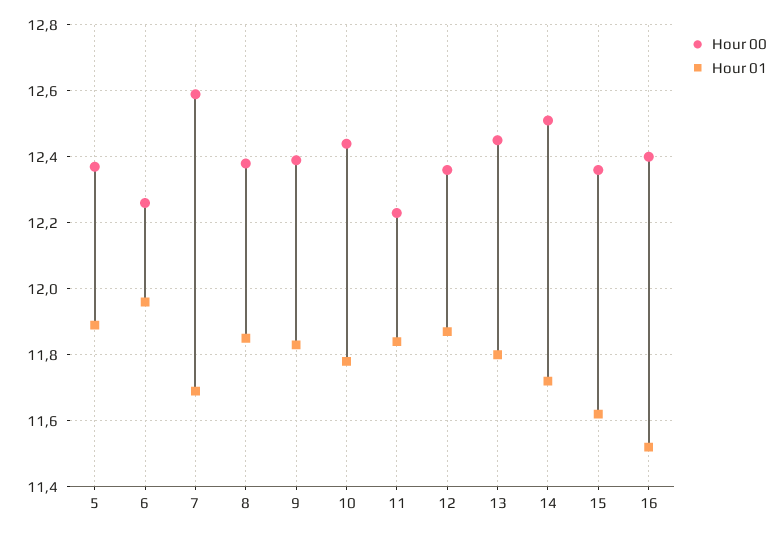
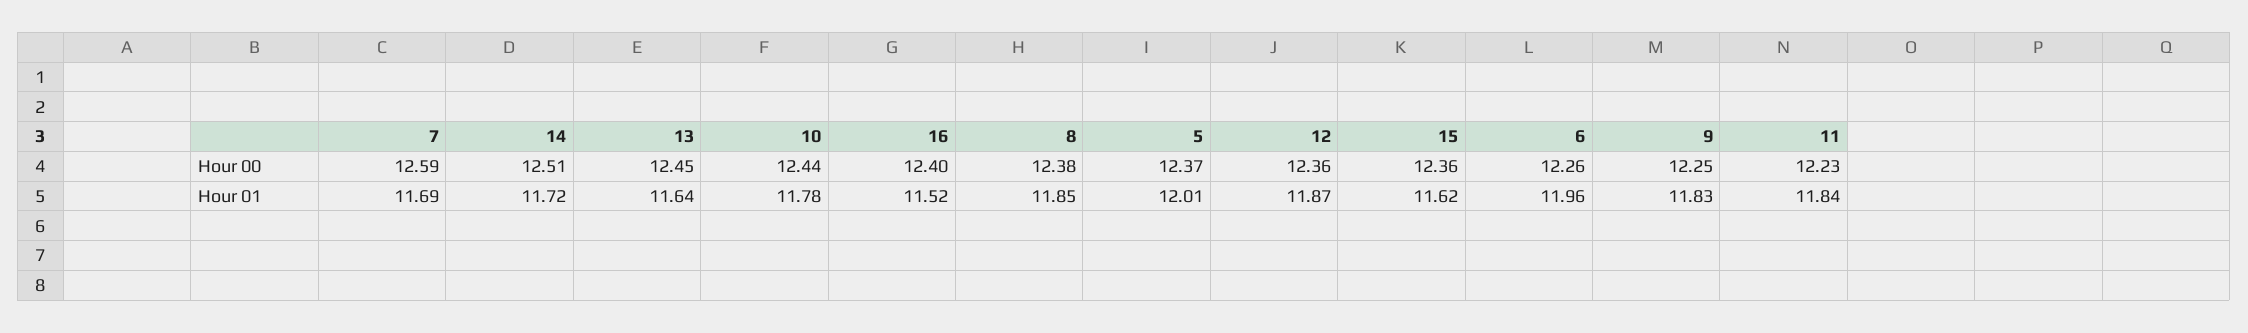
  {
    "Hour 00": {
      "5": 12.37,
      "6": 12.26,
      "7": 12.59,
      "8": 12.38,
-     "9": 12.4,
+     "9": 12.25,
      "10": 12.44,
      "11": 12.23,
      "12": 12.36,
      "13": 12.45,
      "14": 12.51,
      "15": 12.36,
      "16": 12.4
    },
    "Hour 01": {
-     "5": 11.9,
+     "5": 12.01,
      "6": 11.96,
      "7": 11.69,
      "8": 11.85,
      "9": 11.83,
      "10": 11.78,
      "11": 11.84,
      "12": 11.87,
-     "13": 11.8,
+     "13": 11.64,
      "14": 11.72,
      "15": 11.62,
      "16": 11.52
    }
  }

